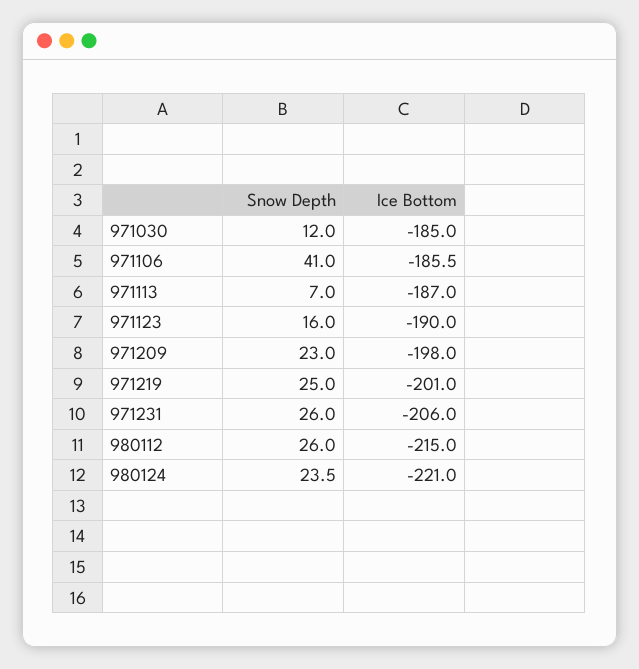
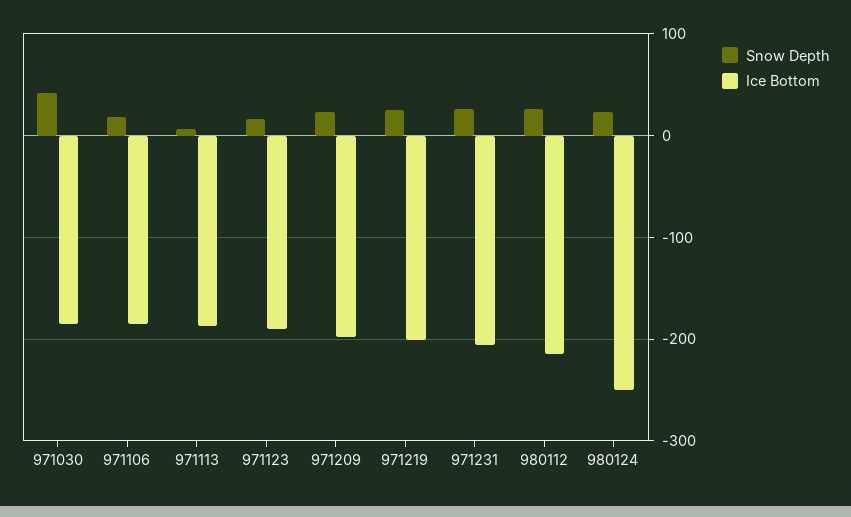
  {
    "Snow Depth": {
-     "971030": 12,
+     "971030": 40,
-     "971106": 41,
+     "971106": 20,
      "971113": 7,
      "971123": 16,
      "971209": 23,
      "971219": 25,
      "971231": 26,
      "980112": 26,
      "980124": 23.5
    },
    "Ice Bottom": {
      "971030": -185,
      "971106": -185.5,
      "971113": -187,
      "971123": -190,
      "971209": -198,
      "971219": -201,
      "971231": -206,
      "980112": -215,
-     "980124": -221
+     "980124": -250
    }
  }

